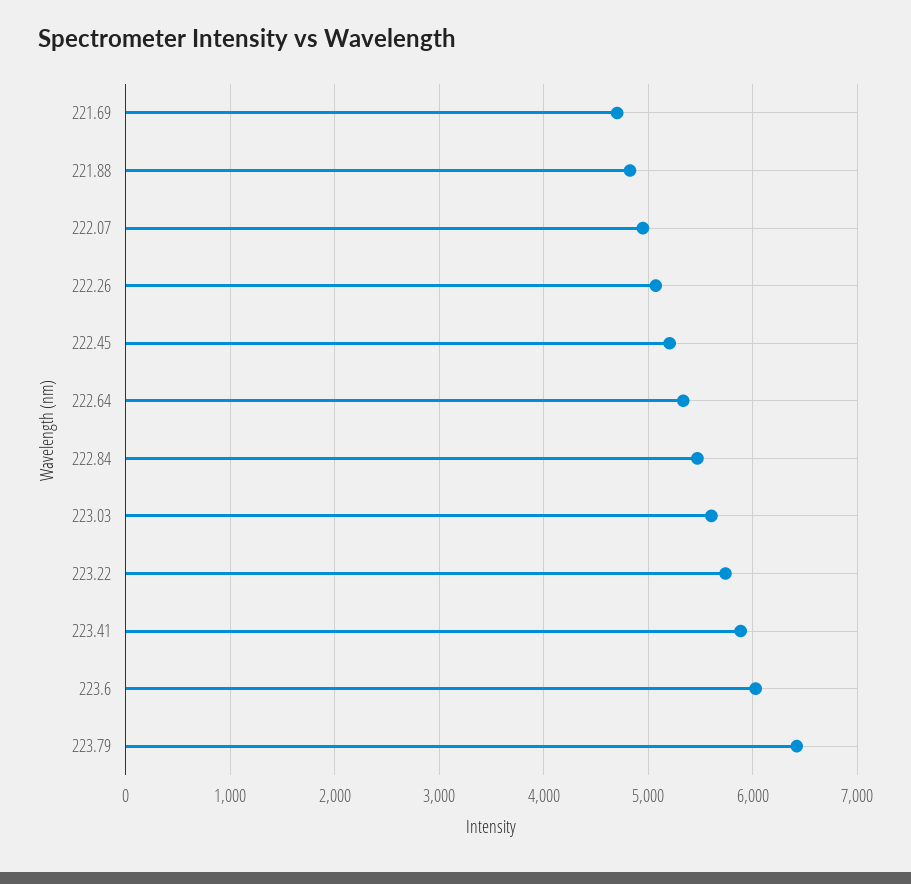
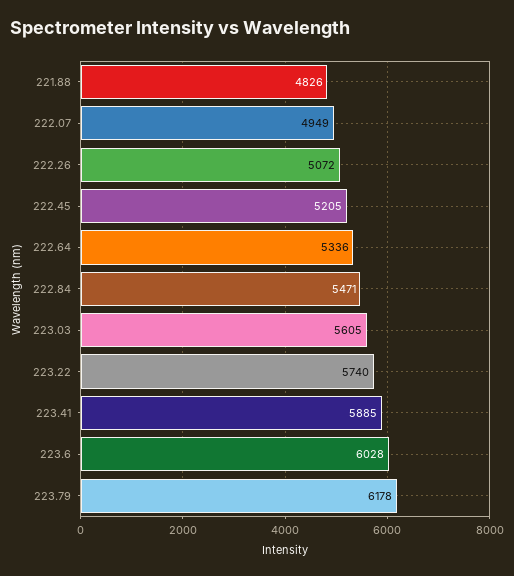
  {
-   "221.69": 4700,
    "221.88": 4826,
    "222.07": 4949,
    "222.26": 5072,
    "222.45": 5205,
    "222.64": 5336,
    "222.84": 5471,
    "223.03": 5605,
    "223.22": 5740,
    "223.41": 5885,
    "223.6": 6028,
-   "223.79": 6400
+   "223.79": 6178
  }

